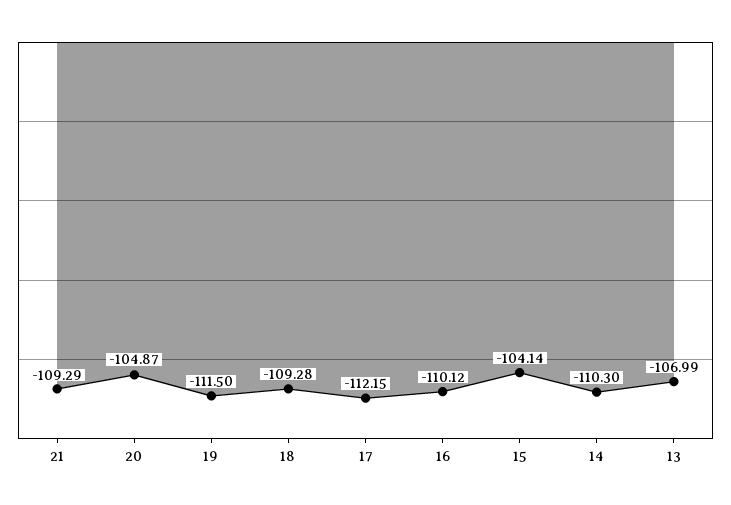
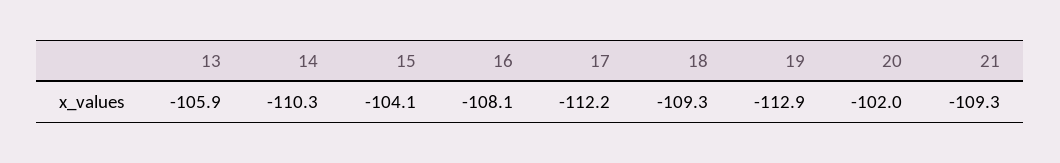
  {
    "21": -109.29,
-   "20": -104.87,
+   "20": -102,
-   "19": -111.5,
+   "19": -112.9,
    "18": -109.28,
    "17": -112.15,
-   "16": -110.12,
+   "16": -108.1,
    "15": -104.14,
    "14": -110.3,
-   "13": -106.99
+   "13": -105.9
  }

